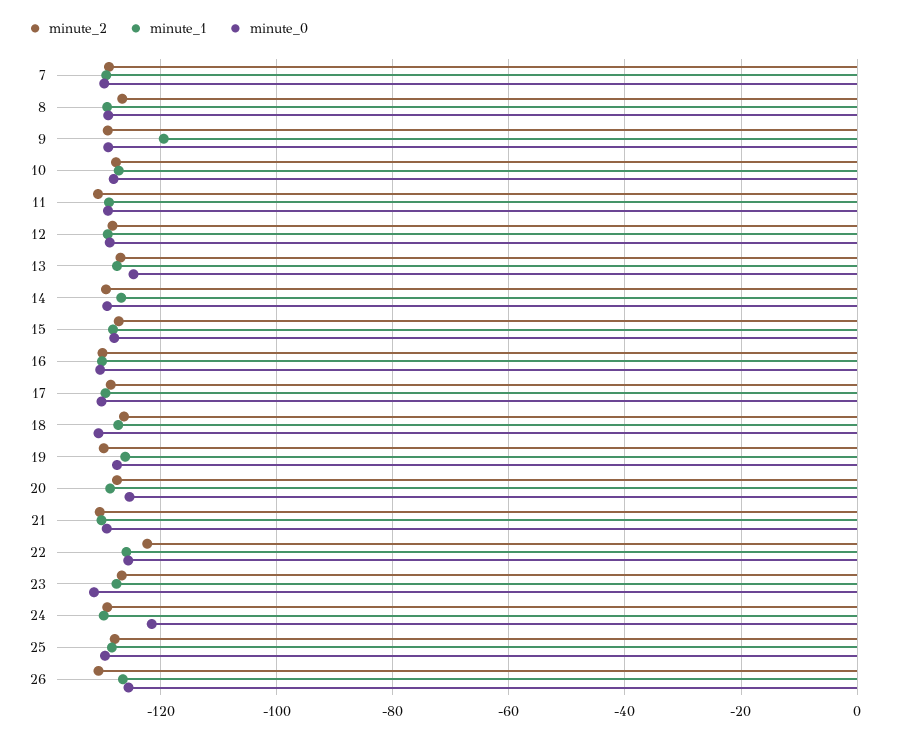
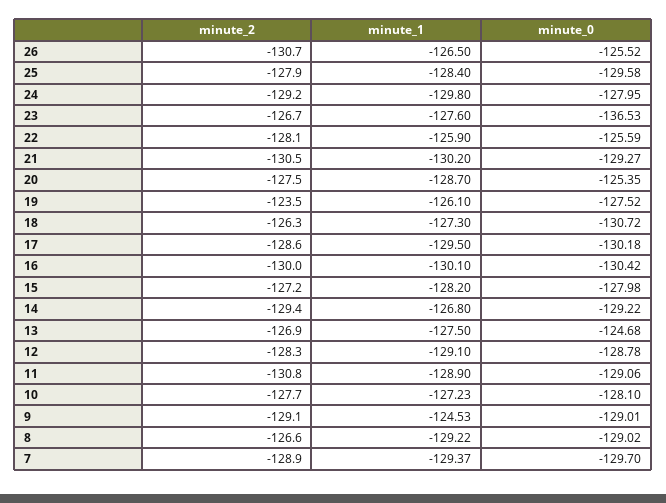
  {
    "minute_2": {
      "7": -128.9,
      "8": -126.6,
      "9": -129.1,
      "10": -127.7,
      "11": -130.8,
      "12": -128.3,
      "13": -126.9,
      "14": -129.4,
      "15": -127.2,
      "16": -130,
      "17": -128.6,
      "18": -126.3,
-     "19": -130,
+     "19": -123.5,
      "20": -127.5,
      "21": -130.5,
-     "22": -122,
+     "22": -128.1,
      "23": -126.7,
      "24": -129.2,
      "25": -127.9,
      "26": -130.7
    },
    "minute_1": {
      "7": -129.37,
      "8": -129.22,
-     "9": -120,
+     "9": -124.53,
      "10": -127.23,
      "11": -128.9,
      "12": -129.1,
      "13": -127.5,
      "14": -126.8,
      "15": -128.2,
      "16": -130.1,
      "17": -129.5,
      "18": -127.3,
      "19": -126.1,
      "20": -128.7,
      "21": -130.2,
      "22": -125.9,
      "23": -127.6,
      "24": -129.8,
      "25": -128.4,
      "26": -126.5
    },
    "minute_0": {
      "7": -129.7,
      "8": -129.02,
      "9": -129.01,
      "10": -128.1,
      "11": -129.06,
      "12": -128.78,
      "13": -124.68,
      "14": -129.22,
      "15": -127.98,
      "16": -130.42,
      "17": -130.18,
      "18": -130.72,
      "19": -127.52,
      "20": -125.35,
      "21": -129.27,
      "22": -125.59,
-     "23": -132,
+     "23": -136.53,
-     "24": -122,
+     "24": -127.95,
      "25": -129.58,
      "26": -125.52
    }
  }

